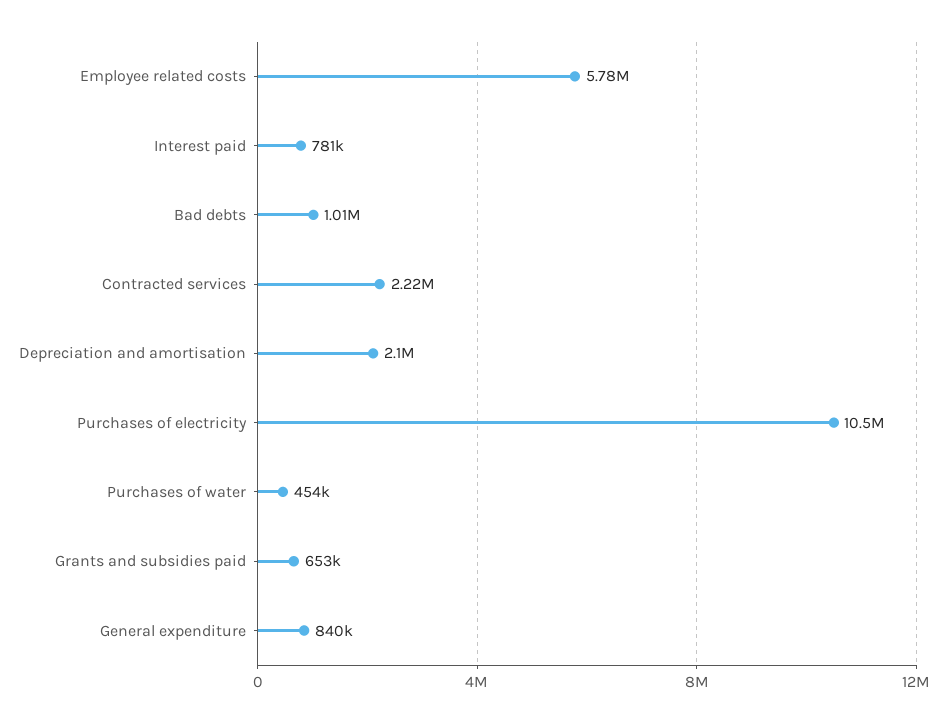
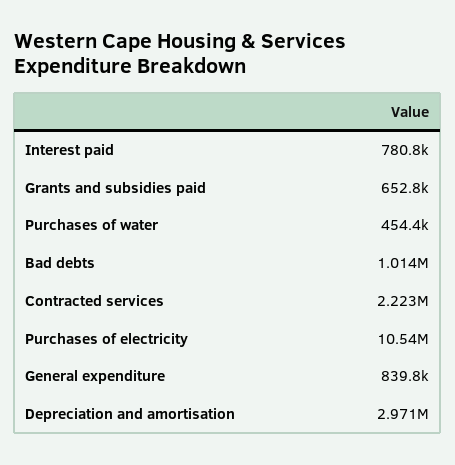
  {
-   "Employee related costs": 5780000,
    "Interest paid": 780800,
    "Bad debts": 1014000,
    "Contracted services": 2223000,
-   "Depreciation and amortisation": 2100000,
+   "Depreciation and amortisation": 2971000,
    "Purchases of electricity": 10540000,
    "Purchases of water": 454400,
    "Grants and subsidies paid": 652800,
    "General expenditure": 839800
  }

